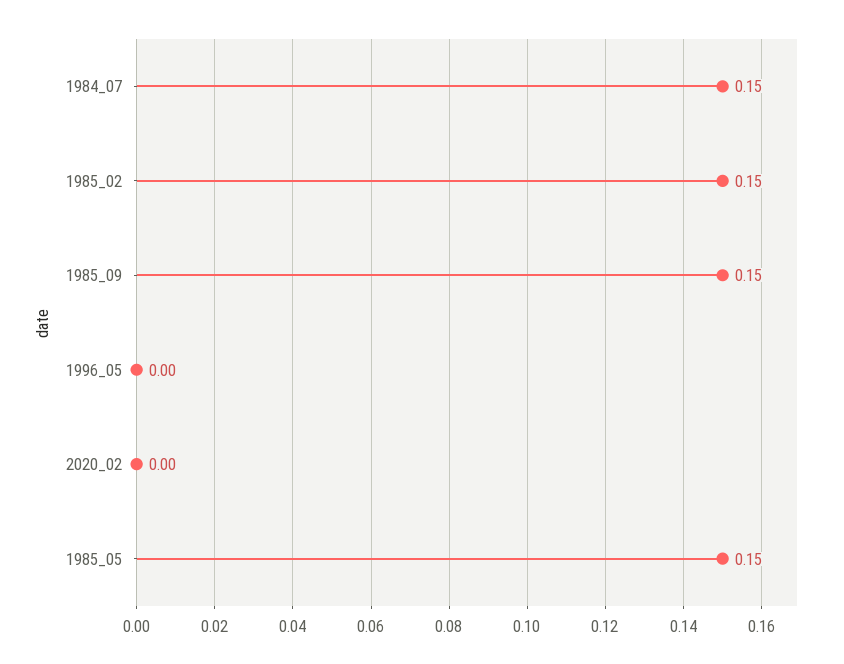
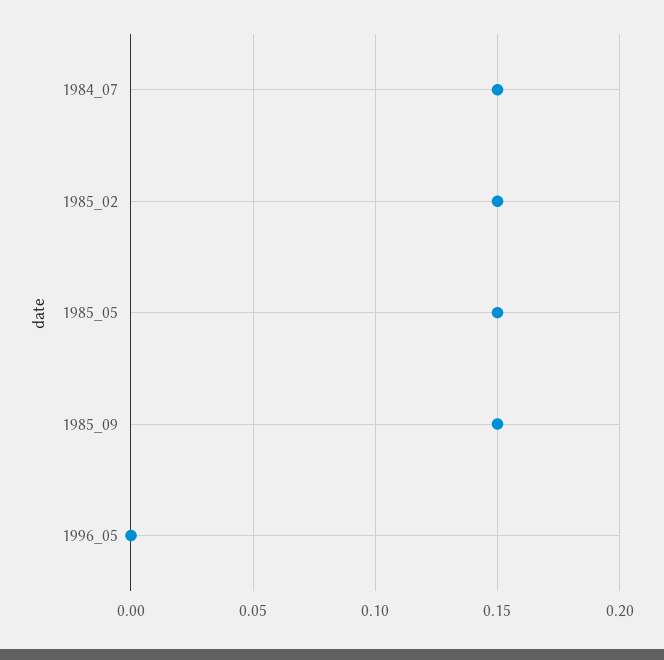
  {
    "1984_07": 0.15,
    "1985_02": 0.15,
    "1985_09": 0.15,
    "1996_05": 0,
-   "2020_02": 0,
    "1985_05": 0.15
  }

